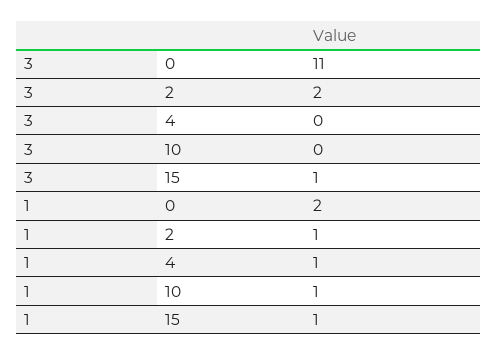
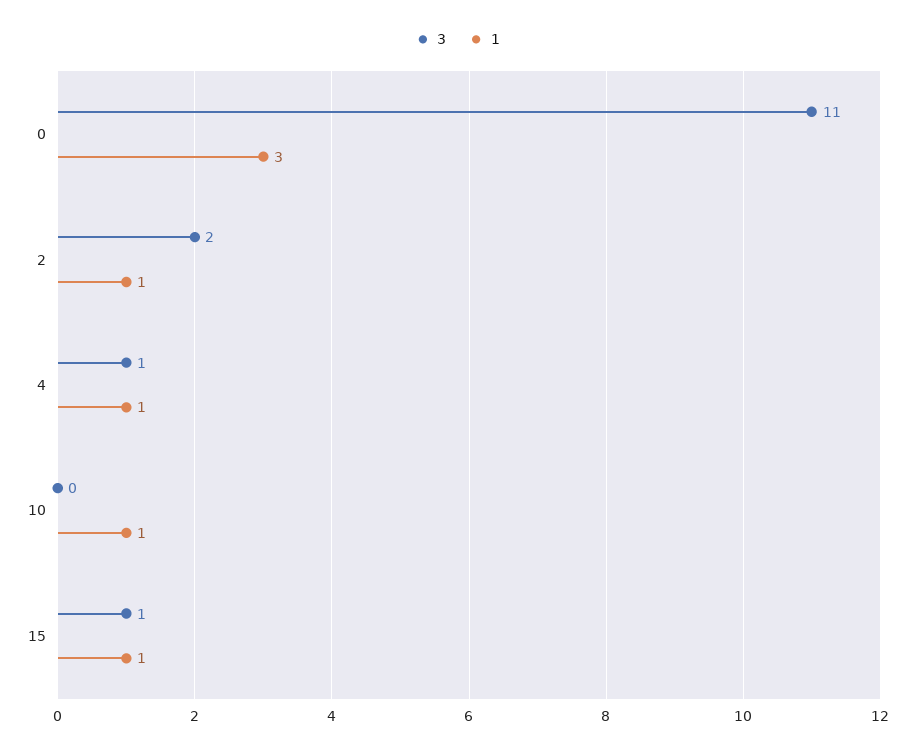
  {
    "3": {
      "0": 11,
      "2": 2,
-     "4": 0,
+     "4": 1,
      "10": 0,
      "15": 1
    },
    "1": {
-     "0": 2,
+     "0": 3,
      "2": 1,
      "4": 1,
      "10": 1,
      "15": 1
    }
  }

